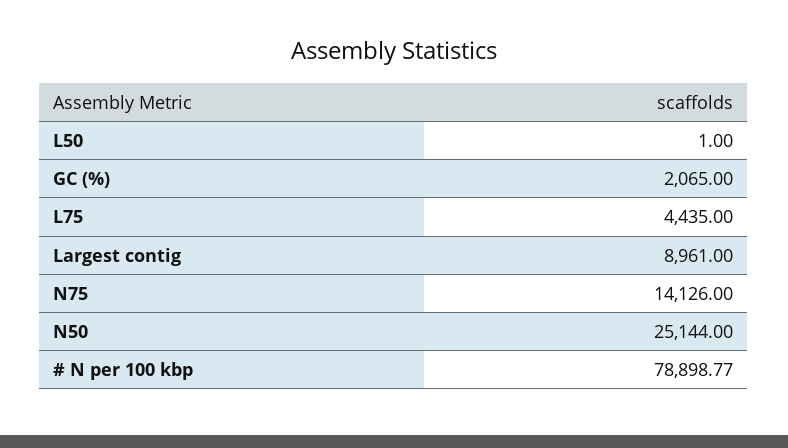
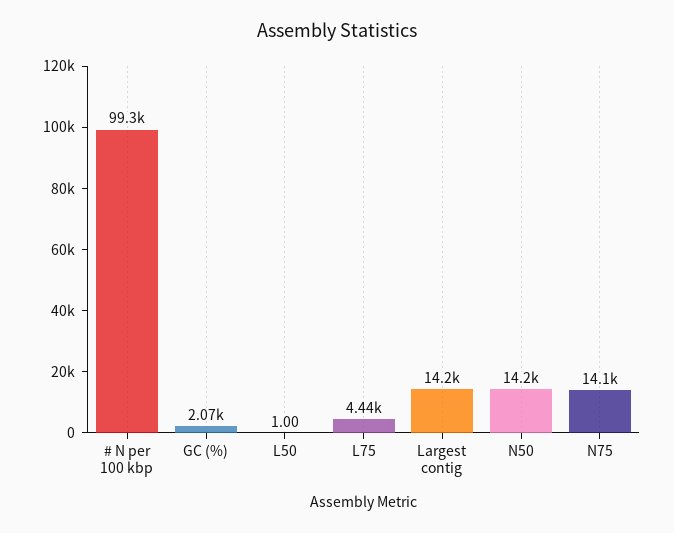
  {
    "L50": 1,
    "GC (%)": 2065,
    "L75": 4435,
-   "Largest contig": 8961,
+   "Largest contig": 14200,
    "N75": 14126,
-   "N50": 25144,
+   "N50": 14200,
-   "# N per 100 kbp": 78898.77
+   "# N per 100 kbp": 99300
  }

